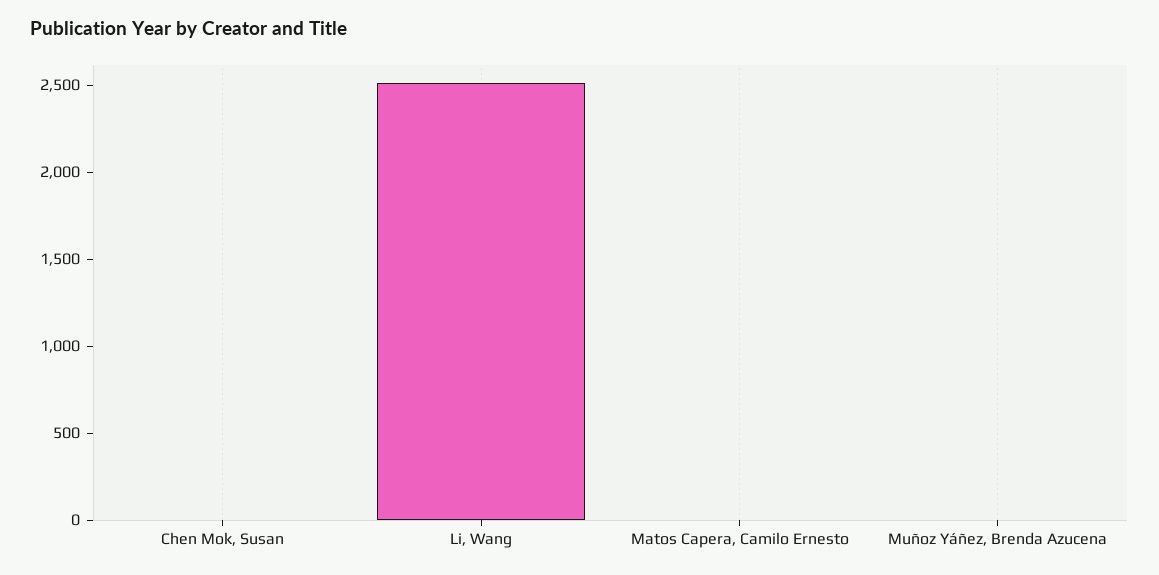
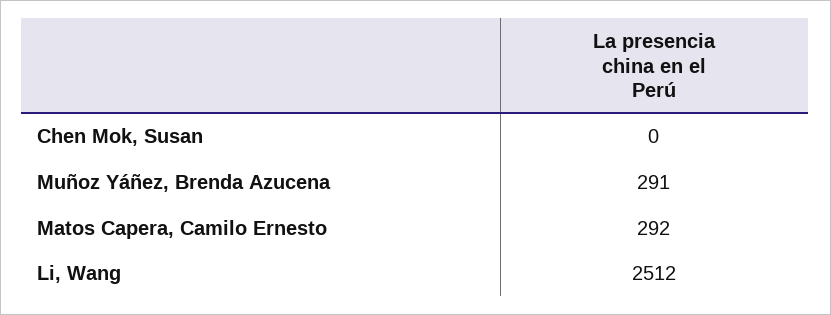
  {
    "Chen Mok, Susan": 0,
    "Li, Wang": 2512,
-   "Matos Capera, Camilo Ernesto": 0,
+   "Matos Capera, Camilo Ernesto": 292,
-   "Muñoz Yáñez, Brenda Azucena": 0
+   "Muñoz Yáñez, Brenda Azucena": 291
  }

